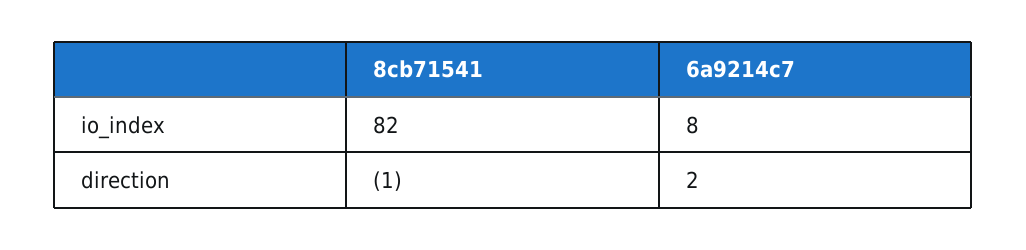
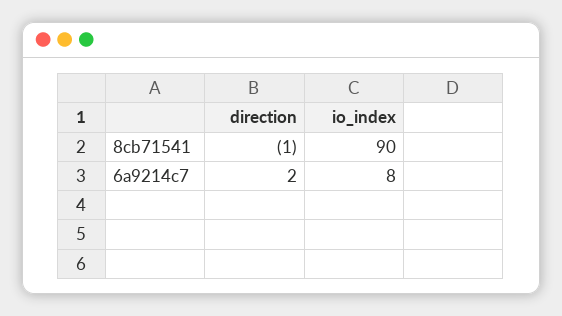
  {
    "8cb71541": {
-     "io_index": 82,
+     "io_index": 90,
      "direction": -1
    },
    "6a9214c7": {
      "io_index": 8,
      "direction": 2
    }
  }

